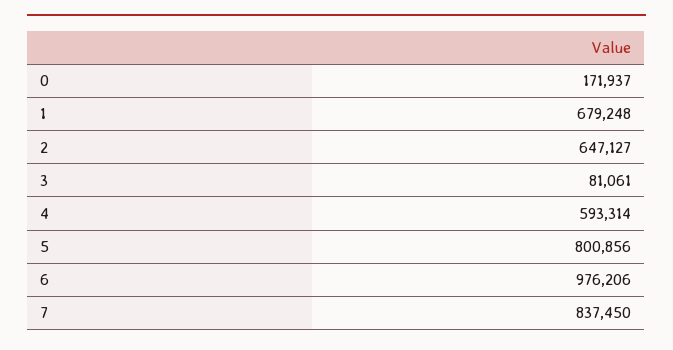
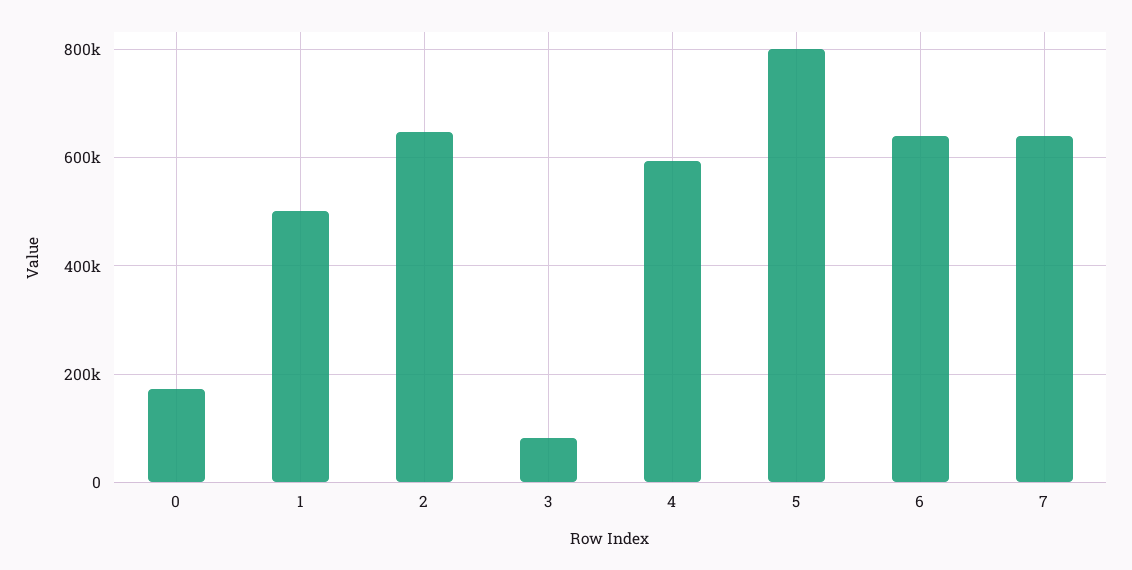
  {
    "0": 171937,
-   "1": 679248,
+   "1": 500000,
    "2": 647127,
    "3": 81061,
    "4": 593314,
    "5": 800856,
-   "6": 976206,
+   "6": 640000,
-   "7": 837450
+   "7": 640000
  }

